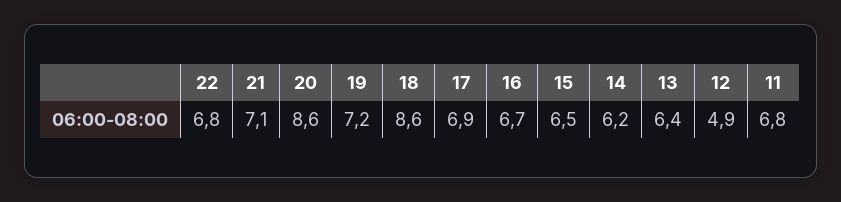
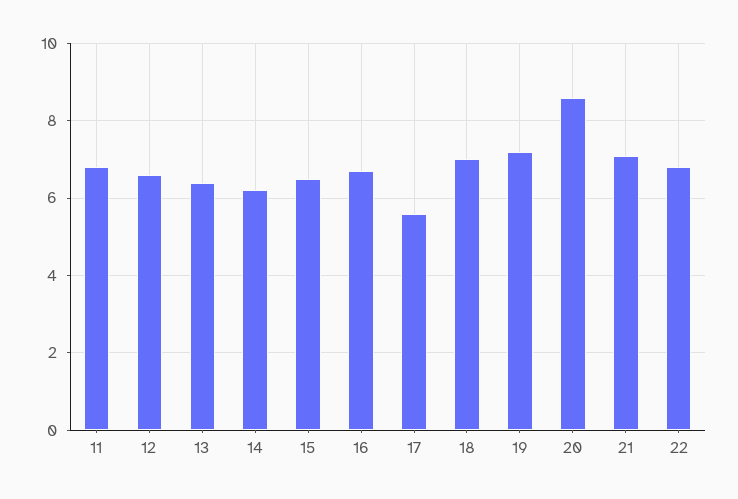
  {
    "22": 6.8,
    "21": 7.1,
    "20": 8.6,
    "19": 7.2,
-   "18": 8.6,
+   "18": 7,
-   "17": 6.9,
+   "17": 5.5,
    "16": 6.7,
    "15": 6.5,
    "14": 6.2,
    "13": 6.4,
-   "12": 4.9,
+   "12": 6.5,
    "11": 6.8
  }

